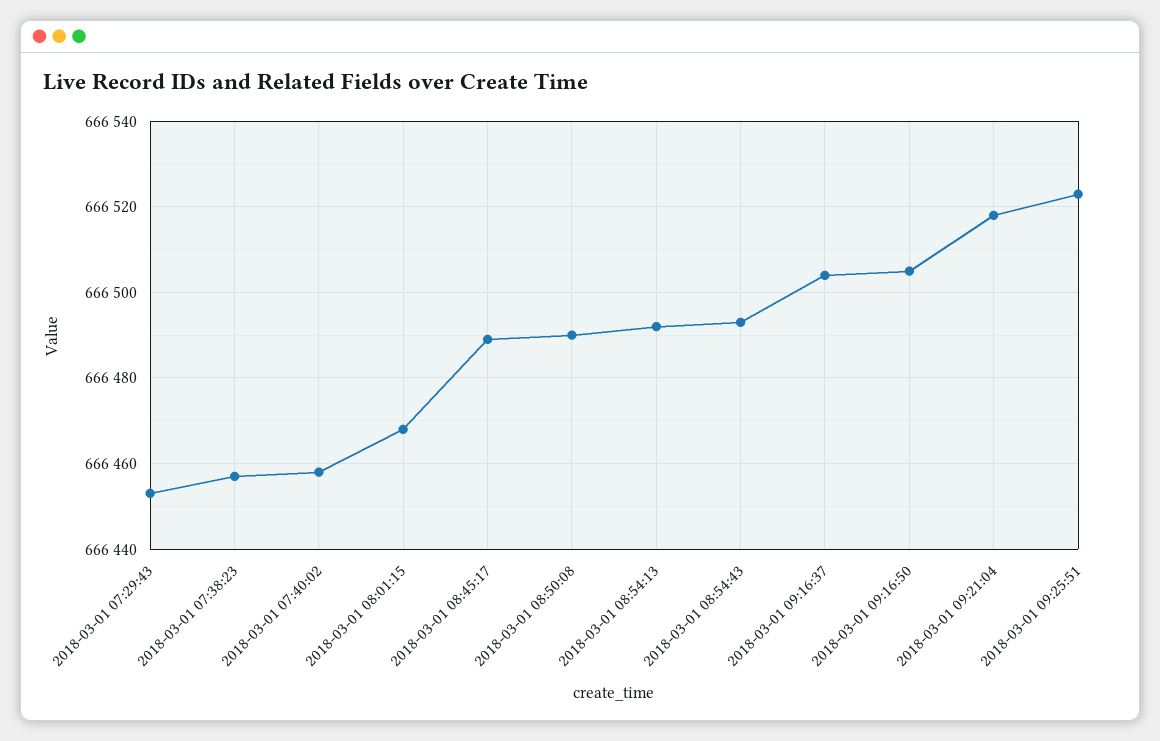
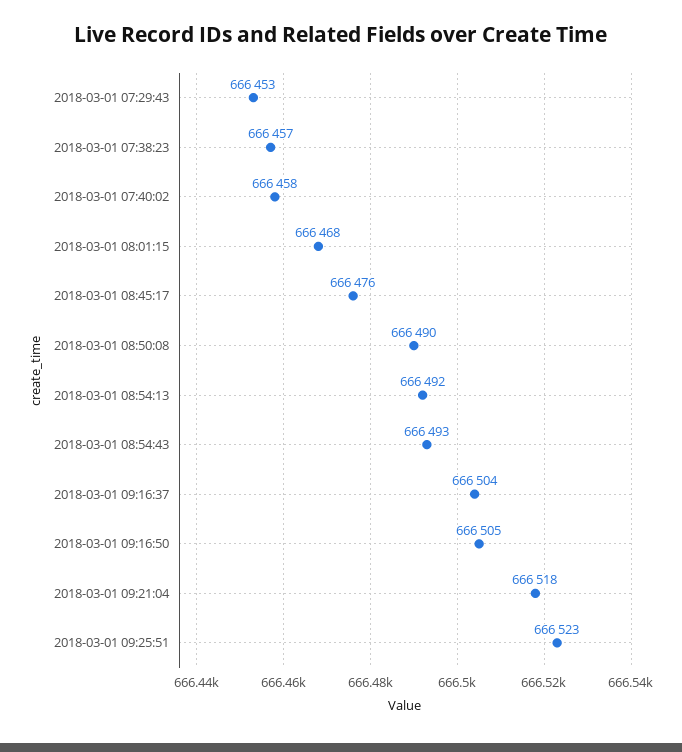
  {
    "2018-03-01 07:29:43": 666453,
    "2018-03-01 07:38:23": 666457,
    "2018-03-01 07:40:02": 666458,
    "2018-03-01 08:01:15": 666468,
-   "2018-03-01 08:45:17": 666490,
+   "2018-03-01 08:45:17": 666476,
    "2018-03-01 08:50:08": 666490,
    "2018-03-01 08:54:13": 666492,
    "2018-03-01 08:54:43": 666493,
    "2018-03-01 09:16:37": 666504,
    "2018-03-01 09:16:50": 666505,
    "2018-03-01 09:21:04": 666518,
    "2018-03-01 09:25:51": 666523
  }

